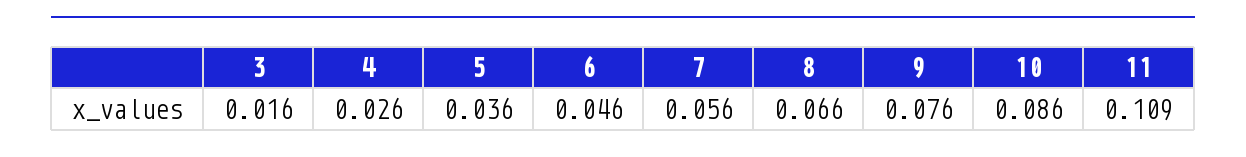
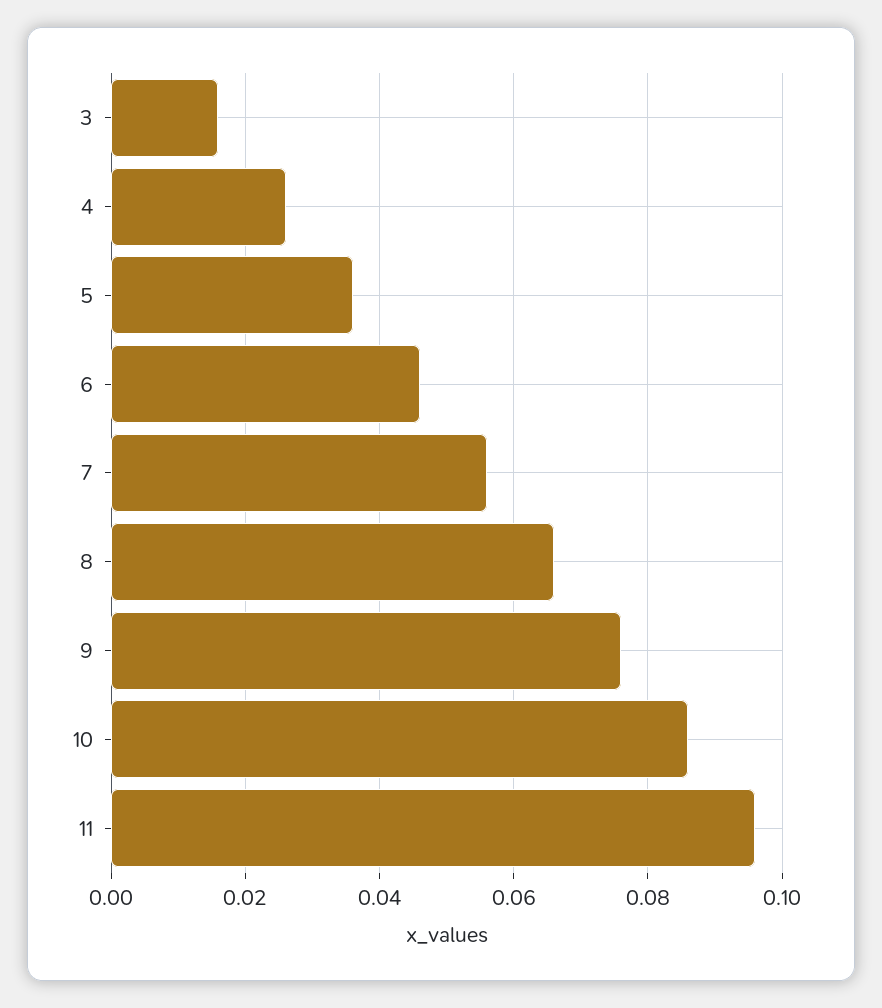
  {
    "3": 0.016,
    "4": 0.026,
    "5": 0.036,
    "6": 0.046,
    "7": 0.056,
    "8": 0.066,
    "9": 0.076,
    "10": 0.086,
-   "11": 0.109
+   "11": 0.095
  }

